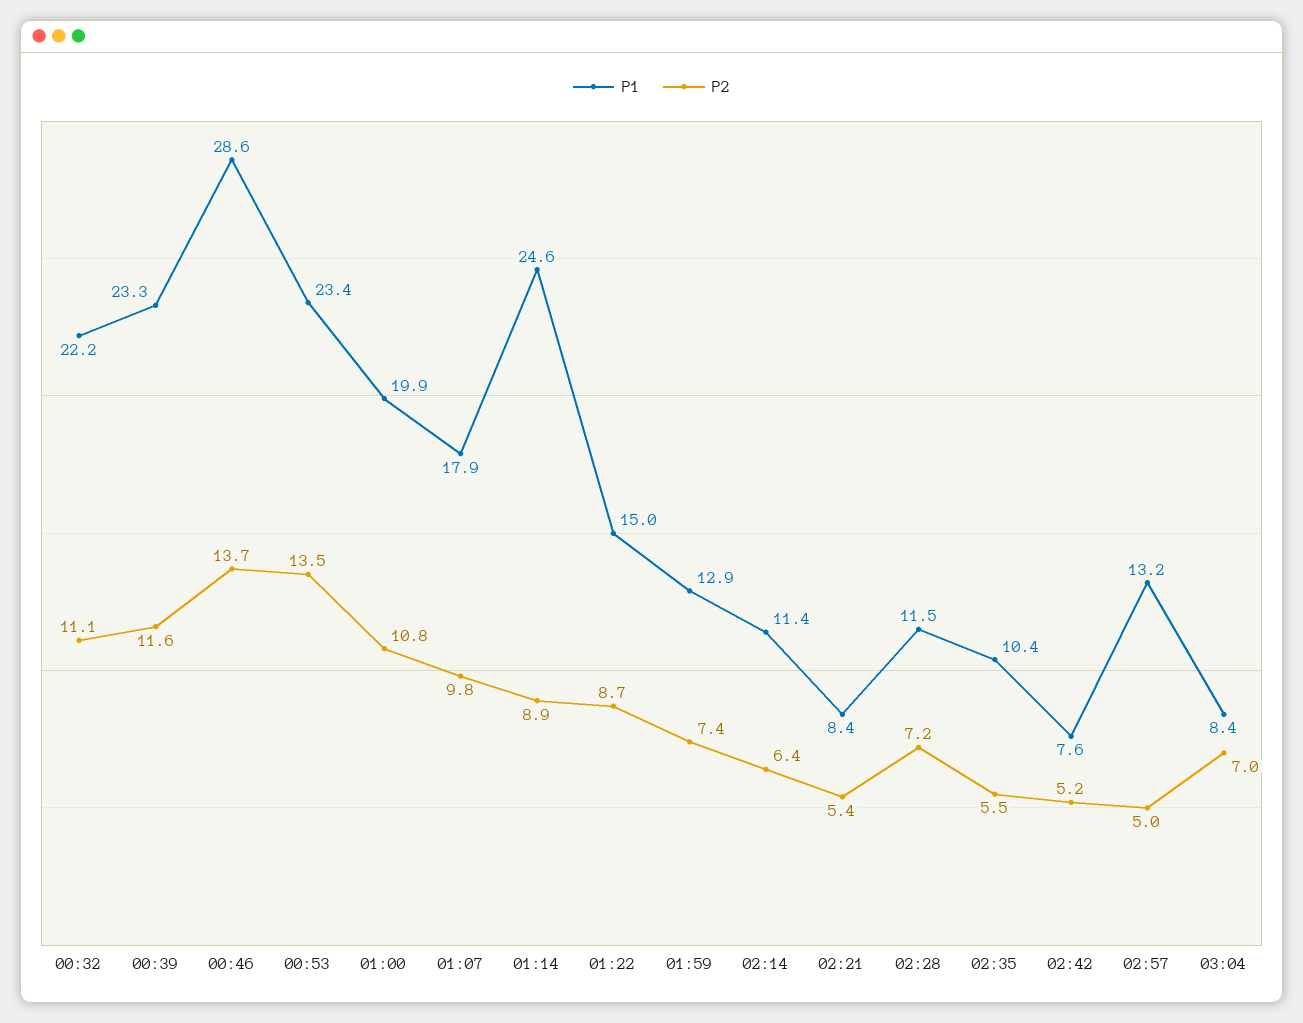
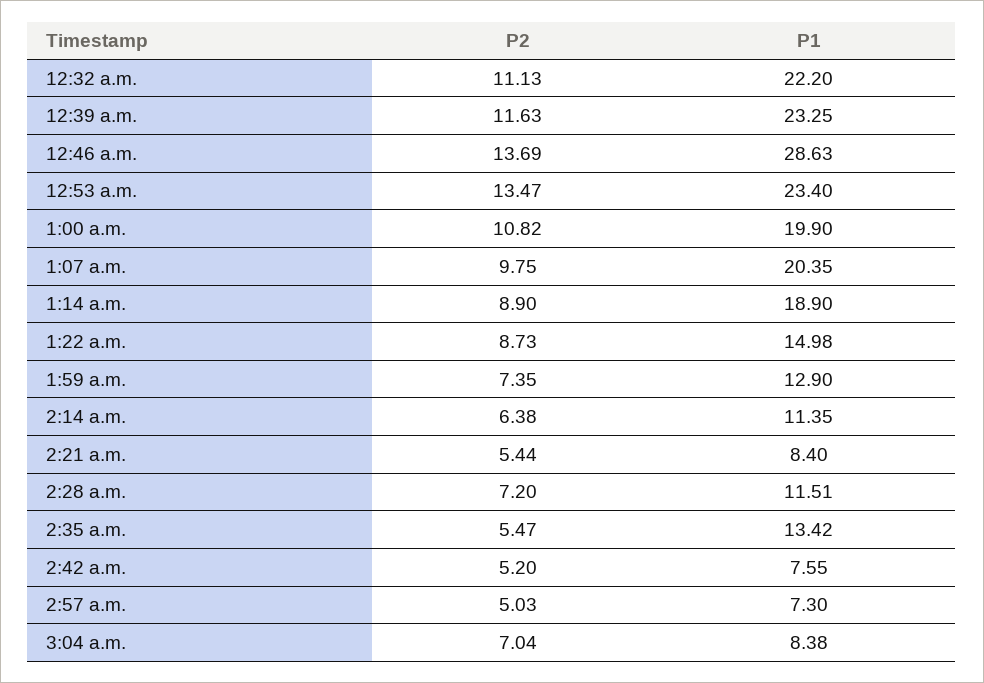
  {
    "P1": {
      "00:32": 22.2,
      "00:39": 23.25,
      "00:46": 28.63,
      "00:53": 23.4,
      "01:00": 19.9,
-     "01:07": 17.9,
+     "01:07": 20.35,
-     "01:14": 24.6,
+     "01:14": 18.9,
      "01:22": 14.98,
      "01:59": 12.9,
      "02:14": 11.35,
      "02:21": 8.4,
      "02:28": 11.51,
-     "02:35": 10.4,
+     "02:35": 13.42,
      "02:42": 7.55,
-     "02:57": 13.2,
+     "02:57": 7.3,
      "03:04": 8.38
    },
    "P2": {
      "00:32": 11.13,
      "00:39": 11.63,
      "00:46": 13.69,
      "00:53": 13.47,
      "01:00": 10.82,
      "01:07": 9.75,
      "01:14": 8.9,
      "01:22": 8.73,
      "01:59": 7.35,
      "02:14": 6.38,
      "02:21": 5.44,
      "02:28": 7.2,
      "02:35": 5.47,
      "02:42": 5.2,
      "02:57": 5.03,
      "03:04": 7.04
    }
  }

